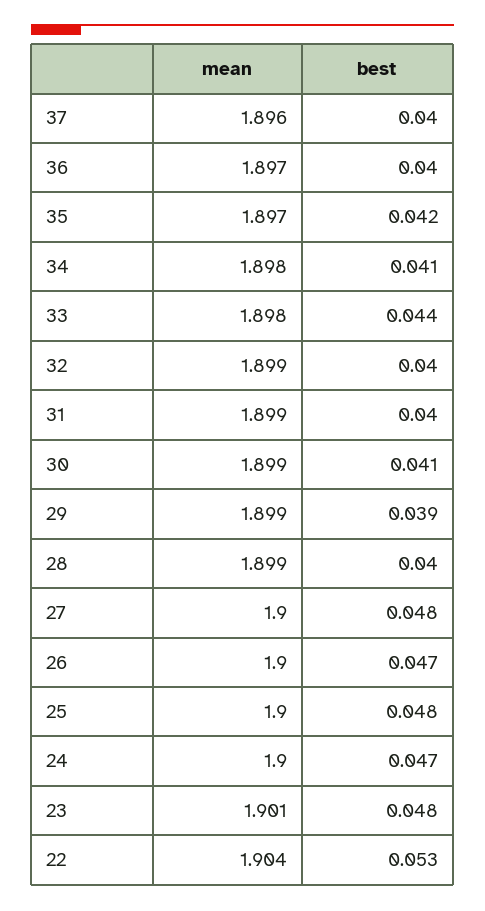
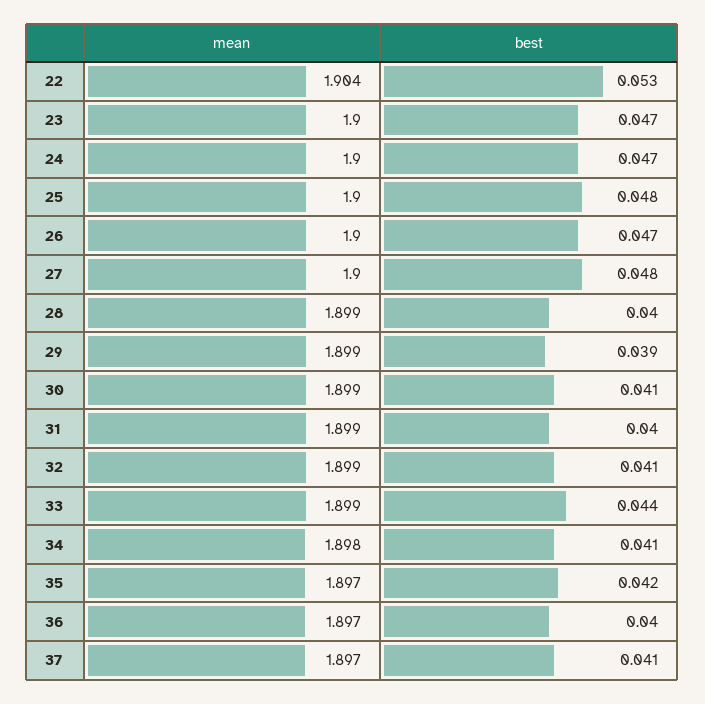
  {
    "mean": {
-     "37": 1.896,
+     "37": 1.897,
      "36": 1.897,
      "35": 1.897,
      "34": 1.898,
-     "33": 1.898,
+     "33": 1.899,
      "32": 1.899,
      "31": 1.899,
      "30": 1.899,
      "29": 1.899,
      "28": 1.899,
      "27": 1.9,
      "26": 1.9,
      "25": 1.9,
      "24": 1.9,
-     "23": 1.901,
+     "23": 1.9,
      "22": 1.904
    },
    "best": {
-     "37": 0.04,
+     "37": 0.041,
      "36": 0.04,
      "35": 0.042,
      "34": 0.041,
      "33": 0.044,
-     "32": 0.04,
+     "32": 0.041,
      "31": 0.04,
      "30": 0.041,
      "29": 0.039,
      "28": 0.04,
      "27": 0.048,
      "26": 0.047,
      "25": 0.048,
      "24": 0.047,
-     "23": 0.048,
+     "23": 0.047,
      "22": 0.053
    }
  }

